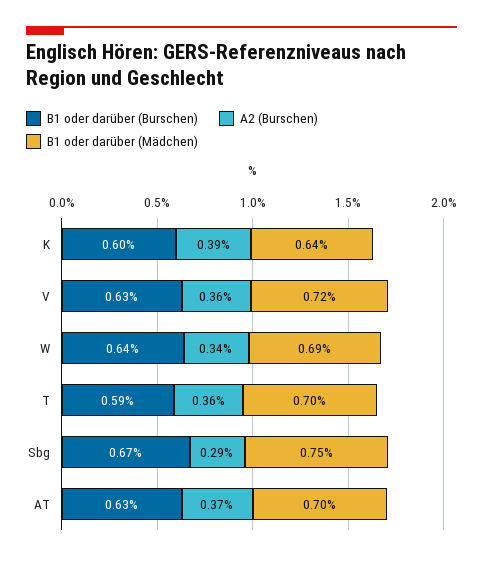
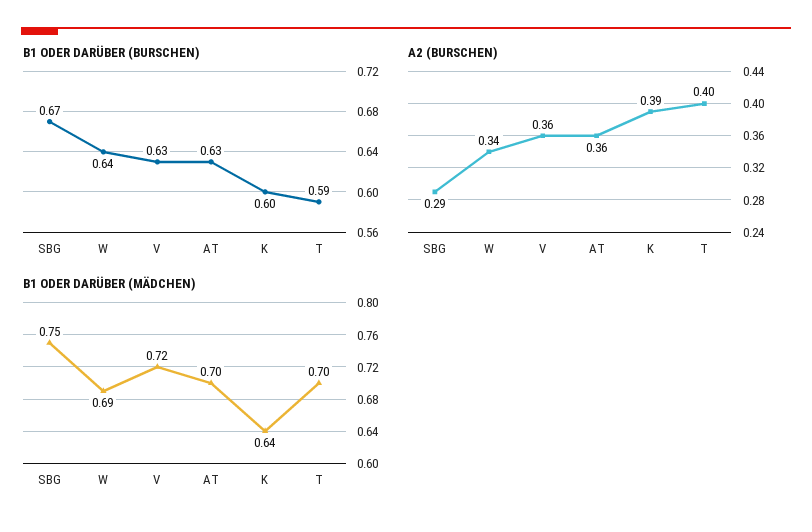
  {
    "B1 oder darüber (Burschen)": {
      "K": 0.6,
      "V": 0.63,
      "W": 0.64,
      "T": 0.59,
      "Sbg": 0.67,
      "AT": 0.63
    },
    "A2 (Burschen)": {
      "K": 0.39,
      "V": 0.36,
      "W": 0.34,
-     "T": 0.36,
+     "T": 0.4,
      "Sbg": 0.29,
-     "AT": 0.37
+     "AT": 0.36
    },
    "B1 oder darüber (Mädchen)": {
      "K": 0.64,
      "V": 0.72,
      "W": 0.69,
      "T": 0.7,
      "Sbg": 0.75,
      "AT": 0.7
    }
  }

